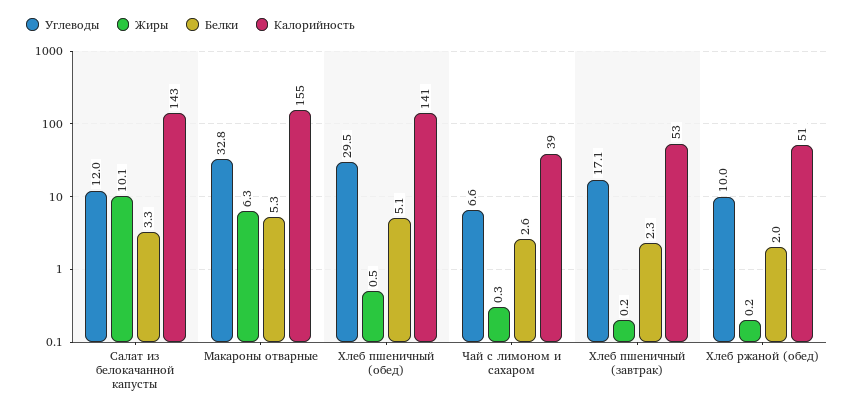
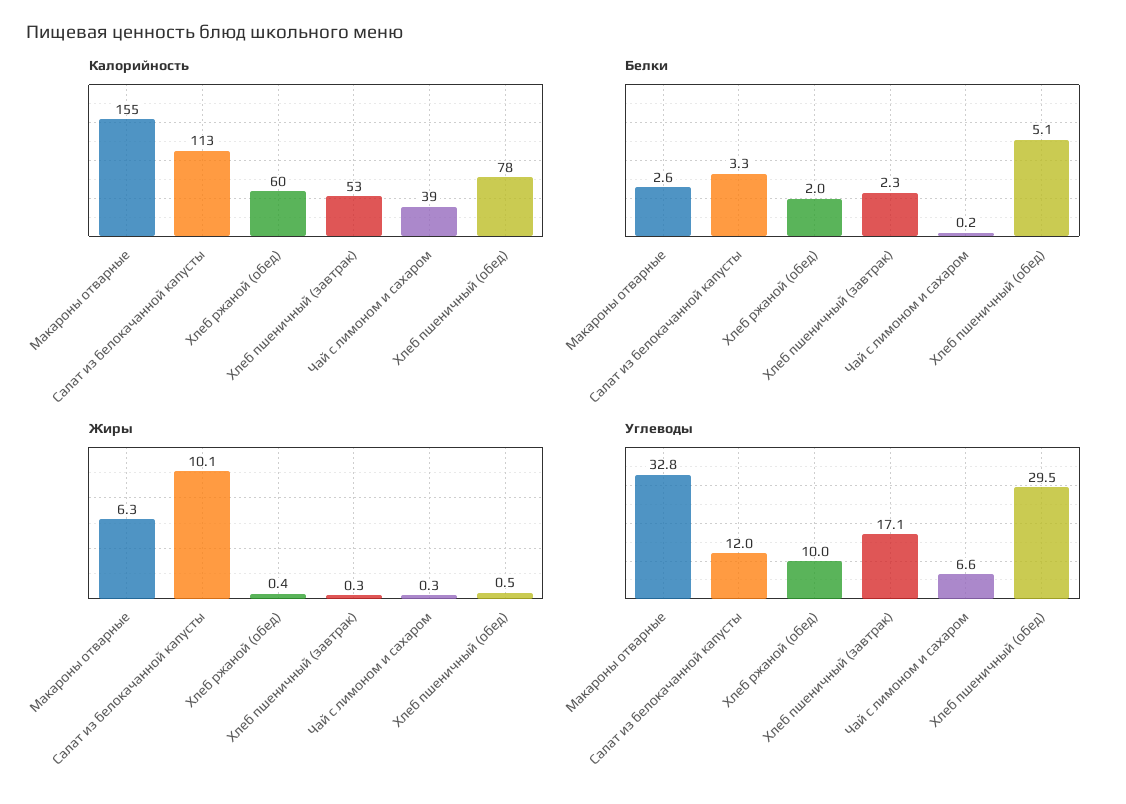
  {
    "Углеводы": {
      "Салат из белокачанной капусты": 12,
      "Макароны отварные": 32.8,
      "Хлеб пшеничный (обед)": 29.5,
      "Чай с лимоном и сахаром": 6.6,
      "Хлеб пшеничный (завтрак)": 17.1,
      "Хлеб ржаной (обед)": 10
    },
    "Жиры": {
      "Салат из белокачанной капусты": 10.1,
      "Макароны отварные": 6.3,
      "Хлеб пшеничный (обед)": 0.5,
      "Чай с лимоном и сахаром": 0.3,
-     "Хлеб пшеничный (завтрак)": 0.2,
+     "Хлеб пшеничный (завтрак)": 0.3,
-     "Хлеб ржаной (обед)": 0.2
+     "Хлеб ржаной (обед)": 0.4
    },
    "Белки": {
      "Салат из белокачанной капусты": 3.3,
-     "Макароны отварные": 5.3,
+     "Макароны отварные": 2.6,
      "Хлеб пшеничный (обед)": 5.1,
-     "Чай с лимоном и сахаром": 2.6,
+     "Чай с лимоном и сахаром": 0.2,
      "Хлеб пшеничный (завтрак)": 2.3,
      "Хлеб ржаной (обед)": 2
    },
    "Калорийность": {
-     "Салат из белокачанной капусты": 143,
+     "Салат из белокачанной капусты": 113,
      "Макароны отварные": 155,
-     "Хлеб пшеничный (обед)": 141,
+     "Хлеб пшеничный (обед)": 78,
      "Чай с лимоном и сахаром": 39,
      "Хлеб пшеничный (завтрак)": 53,
-     "Хлеб ржаной (обед)": 51
+     "Хлеб ржаной (обед)": 60
    }
  }

